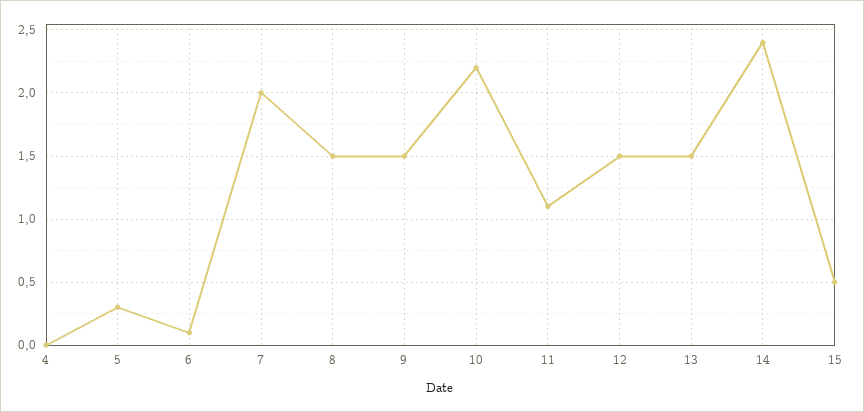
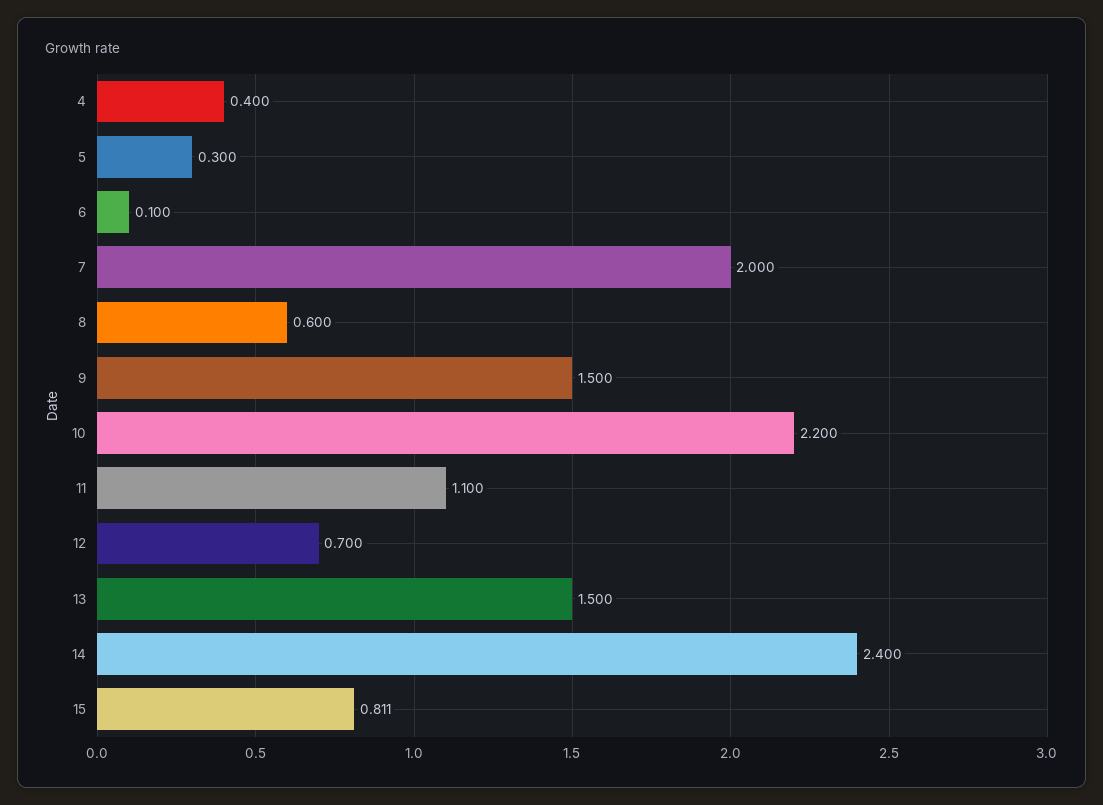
  {
-   "4": 0,
+   "4": 0.4,
    "5": 0.3,
    "6": 0.1,
    "7": 2,
-   "8": 1.5,
+   "8": 0.6,
    "9": 1.5,
    "10": 2.2,
    "11": 1.1,
-   "12": 1.5,
+   "12": 0.7,
    "13": 1.5,
    "14": 2.4,
-   "15": 0.5
+   "15": 0.811
  }

